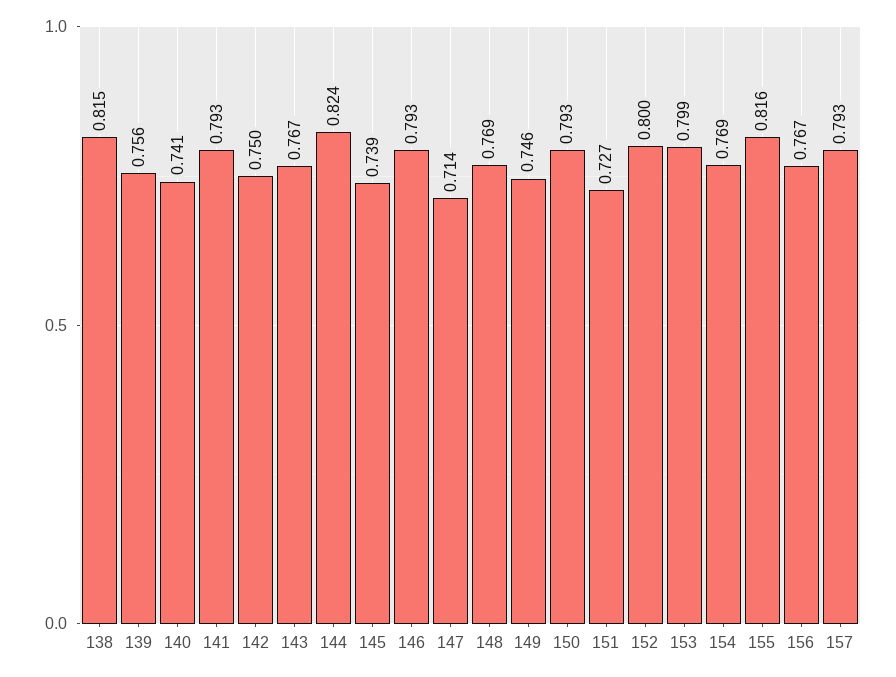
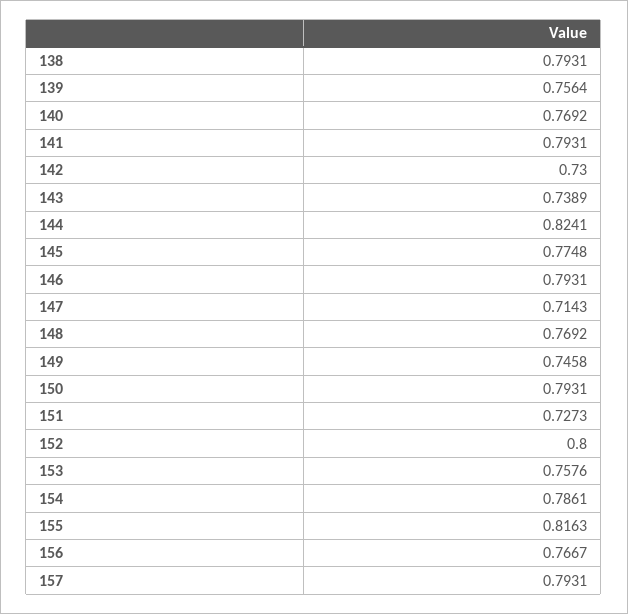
  {
-   "138": 0.815,
+   "138": 0.7931,
    "139": 0.7564,
-   "140": 0.741,
+   "140": 0.7692,
    "141": 0.7931,
-   "142": 0.75,
+   "142": 0.73,
-   "143": 0.767,
+   "143": 0.7389,
    "144": 0.8241,
-   "145": 0.739,
+   "145": 0.7748,
    "146": 0.7931,
    "147": 0.7143,
    "148": 0.7692,
    "149": 0.7458,
    "150": 0.7931,
    "151": 0.7273,
    "152": 0.8,
-   "153": 0.799,
+   "153": 0.7576,
-   "154": 0.769,
+   "154": 0.7861,
    "155": 0.8163,
    "156": 0.7667,
    "157": 0.7931
  }

